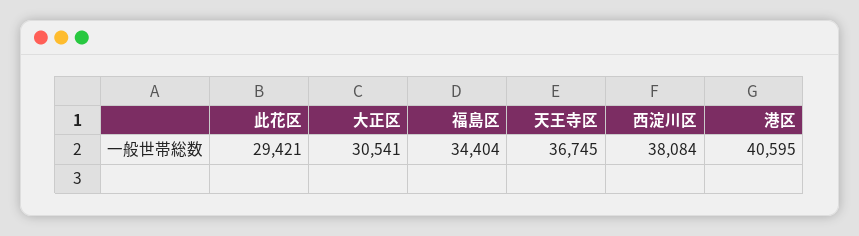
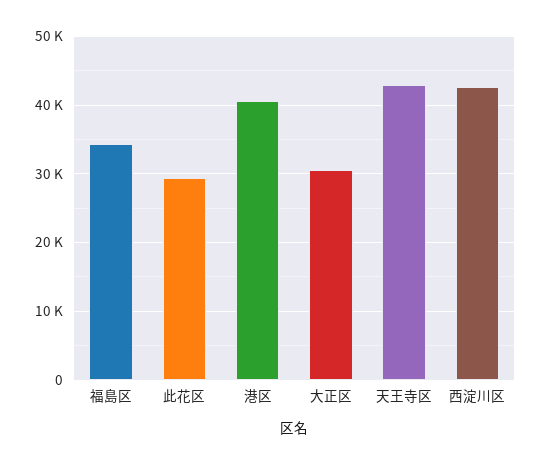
  {
    "此花区": 29421,
    "大正区": 30541,
    "福島区": 34404,
-   "天王寺区": 36745,
+   "天王寺区": 43000,
-   "西淀川区": 38084,
+   "西淀川区": 43000,
    "港区": 40595
  }

